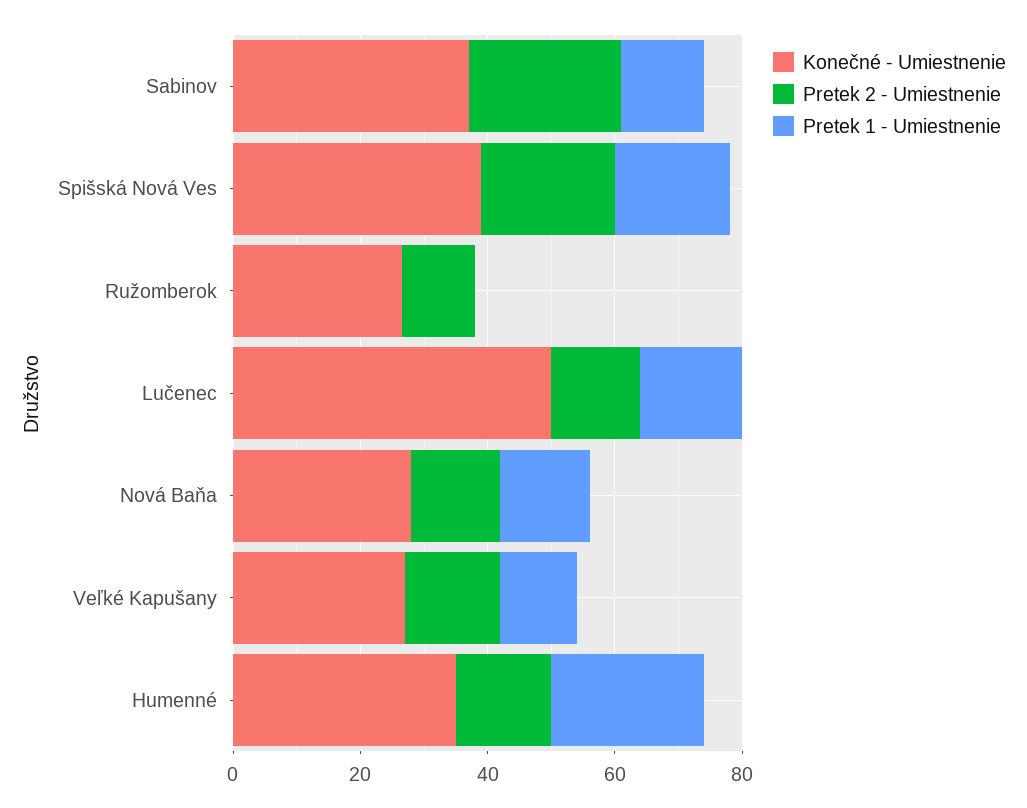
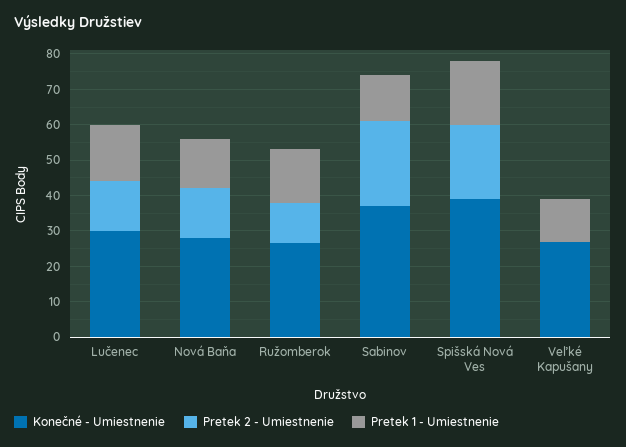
  {
    "Konečné - Umiestnenie": {
      "Sabinov": 37.5,
      "Spišská Nová Ves": 40,
      "Ružomberok": 27.5,
-     "Lučenec": 50,
+     "Lučenec": 30,
      "Nová Baňa": 27.5,
-     "Veľké Kapušany": 27.5,
+     "Veľké Kapušany": 27.5
-     "Humenné": 35
    },
    "Pretek 2 - Umiestnenie": {
      "Sabinov": 25,
      "Spišská Nová Ves": 20,
      "Ružomberok": 12.5,
      "Lučenec": 15,
      "Nová Baňa": 15,
-     "Veľké Kapušany": 15,
+     "Veľké Kapušany": 0
-     "Humenné": 15
    },
    "Pretek 1 - Umiestnenie": {
      "Sabinov": 12.5,
      "Spišská Nová Ves": 17.5,
-     "Ružomberok": 0,
+     "Ružomberok": 15,
      "Lučenec": 15,
      "Nová Baňa": 15,
-     "Veľké Kapušany": 12.5,
+     "Veľké Kapušany": 12.5
-     "Humenné": 25
    }
  }

